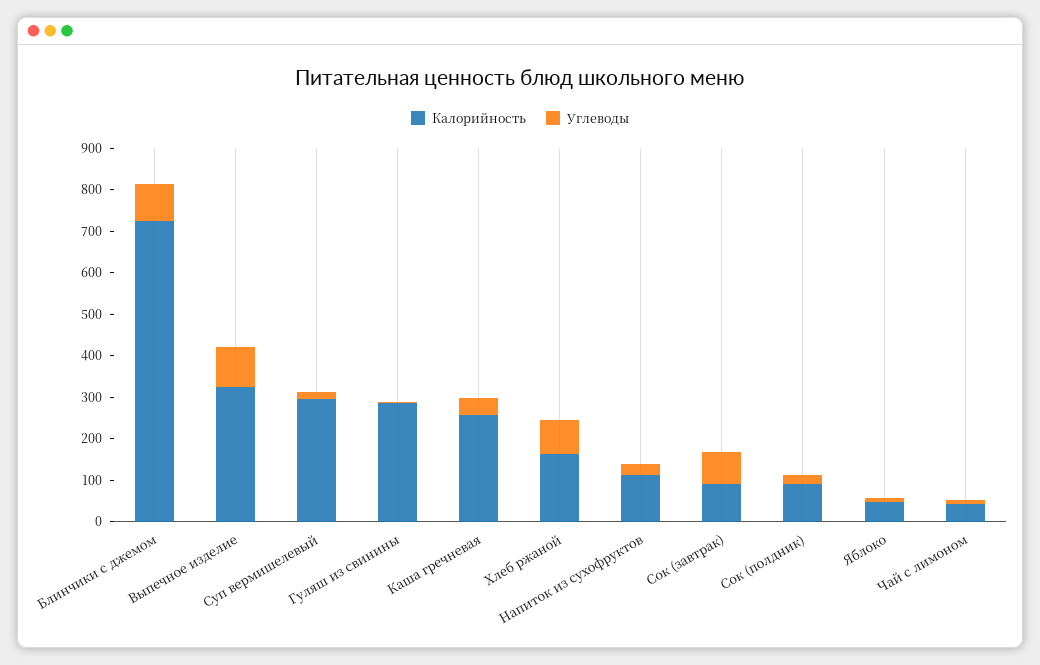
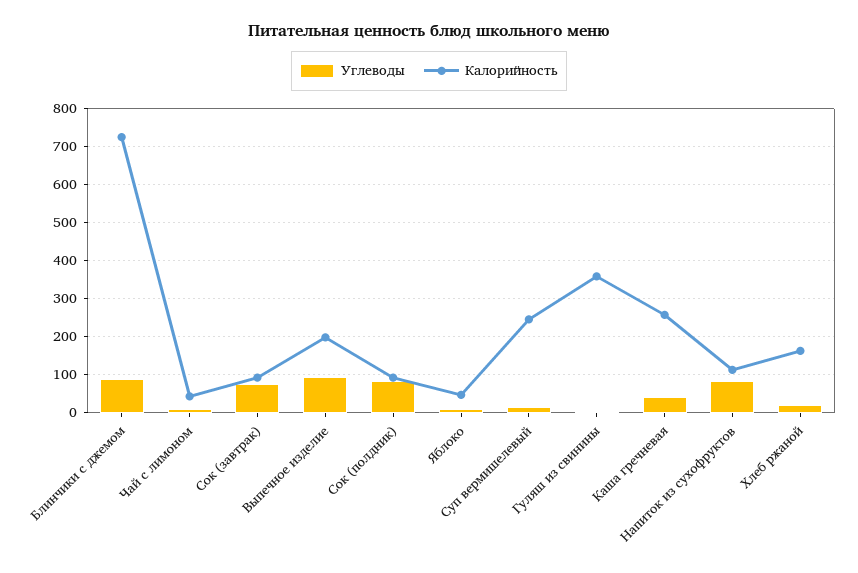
  {
    "Калорийность": {
      "Блинчики с джемом": 720,
-     "Выпечное изделие": 320,
+     "Выпечное изделие": 200,
-     "Суп вермишелевый": 300,
+     "Суп вермишелевый": 240,
-     "Гуляш из свинины": 280,
+     "Гуляш из свинины": 360,
      "Каша гречневая": 260,
      "Хлеб ржаной": 160,
      "Напиток из сухофруктов": 120,
      "Сок (завтрак)": 100,
      "Сок (полдник)": 100,
      "Яблоко": 40,
      "Чай с лимоном": 40
    },
    "Углеводы": {
      "Блинчики с джемом": 80,
      "Выпечное изделие": 100,
      "Суп вермишелевый": 20,
      "Гуляш из свинины": 0,
      "Каша гречневая": 40,
-     "Хлеб ржаной": 80,
+     "Хлеб ржаной": 20,
-     "Напиток из сухофруктов": 20,
+     "Напиток из сухофруктов": 80,
      "Сок (завтрак)": 80,
-     "Сок (полдник)": 20,
+     "Сок (полдник)": 80,
      "Яблоко": 0,
      "Чай с лимоном": 20
    }
  }

